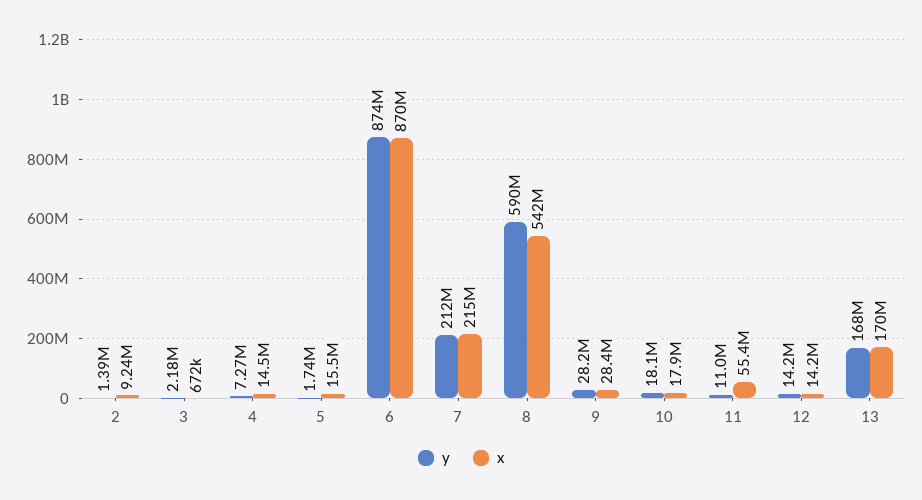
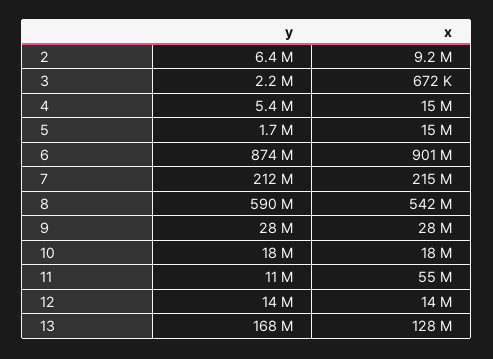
  {
    "y": {
-     "2": 1390000,
+     "2": 6400000,
      "3": 2180000,
-     "4": 7270000,
+     "4": 5400000,
      "5": 1740000,
      "6": 874000000,
      "7": 212000000,
      "8": 590000000,
      "9": 28200000,
      "10": 18100000,
      "11": 11000000,
      "12": 14200000,
      "13": 168000000
    },
    "x": {
      "2": 9240000,
      "3": 672000,
      "4": 14500000,
      "5": 15500000,
-     "6": 870000000,
+     "6": 901000000,
      "7": 215000000,
      "8": 542000000,
      "9": 28400000,
      "10": 17900000,
      "11": 55400000,
      "12": 14200000,
-     "13": 170000000
+     "13": 128000000
    }
  }

